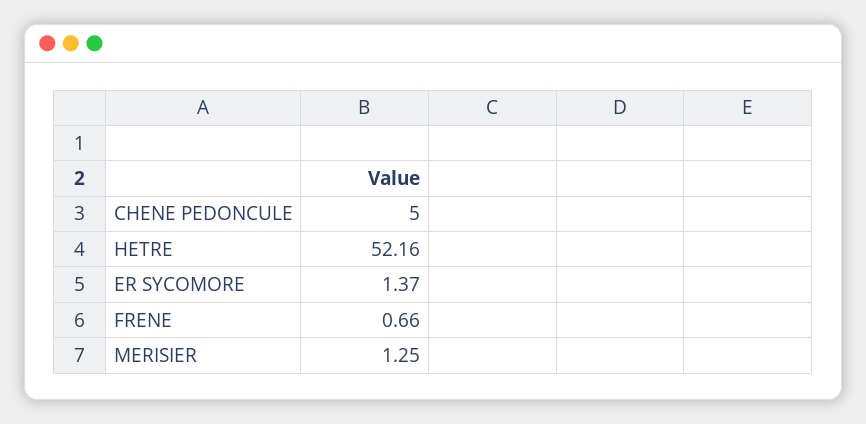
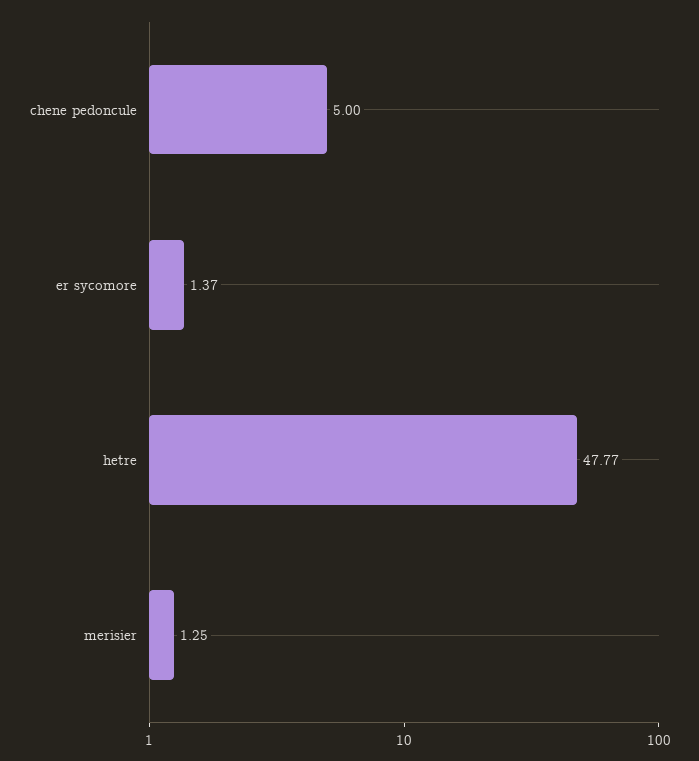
  {
    "CHENE PEDONCULE": 5,
-   "HETRE": 52.16,
+   "HETRE": 47.77,
    "ER SYCOMORE": 1.37,
-   "FRENE": 0.66,
    "MERISIER": 1.25
  }

